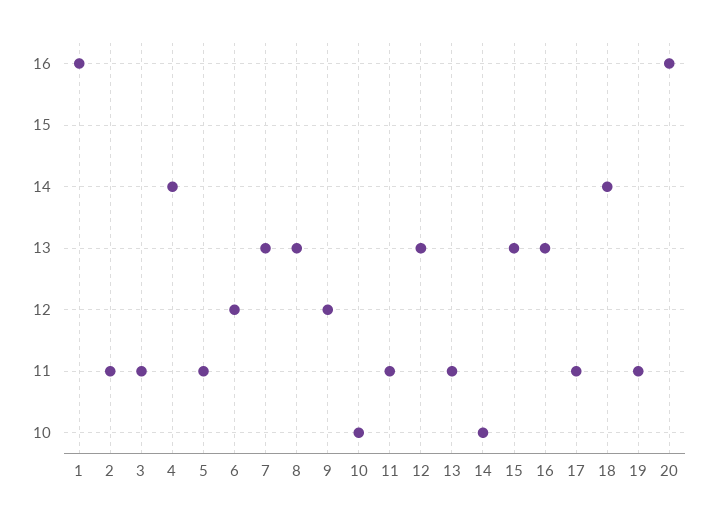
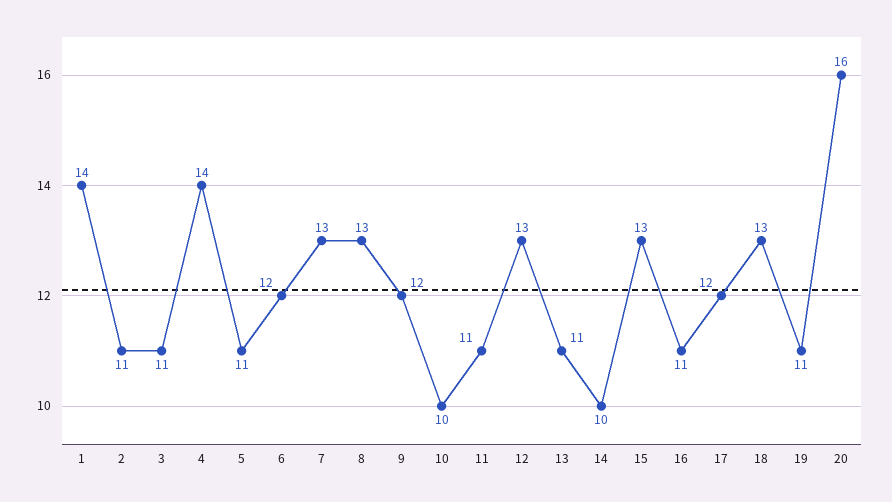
  {
-   "1": 16,
+   "1": 14,
    "2": 11,
    "3": 11,
    "4": 14,
    "5": 11,
    "6": 12,
    "7": 13,
    "8": 13,
    "9": 12,
    "10": 10,
    "11": 11,
    "12": 13,
    "13": 11,
    "14": 10,
    "15": 13,
-   "16": 13,
+   "16": 11,
-   "17": 11,
+   "17": 12,
-   "18": 14,
+   "18": 13,
    "19": 11,
    "20": 16
  }

